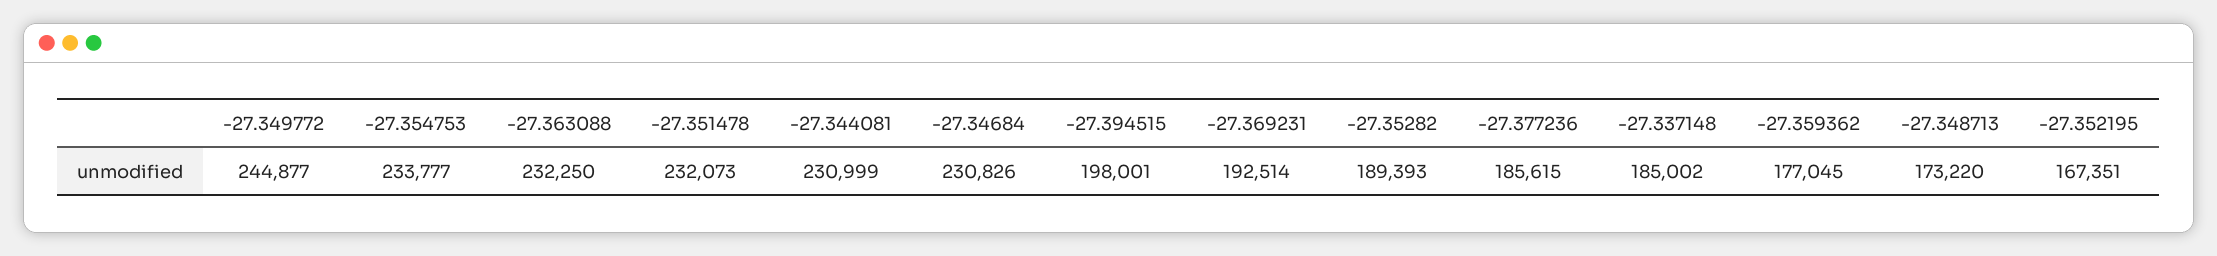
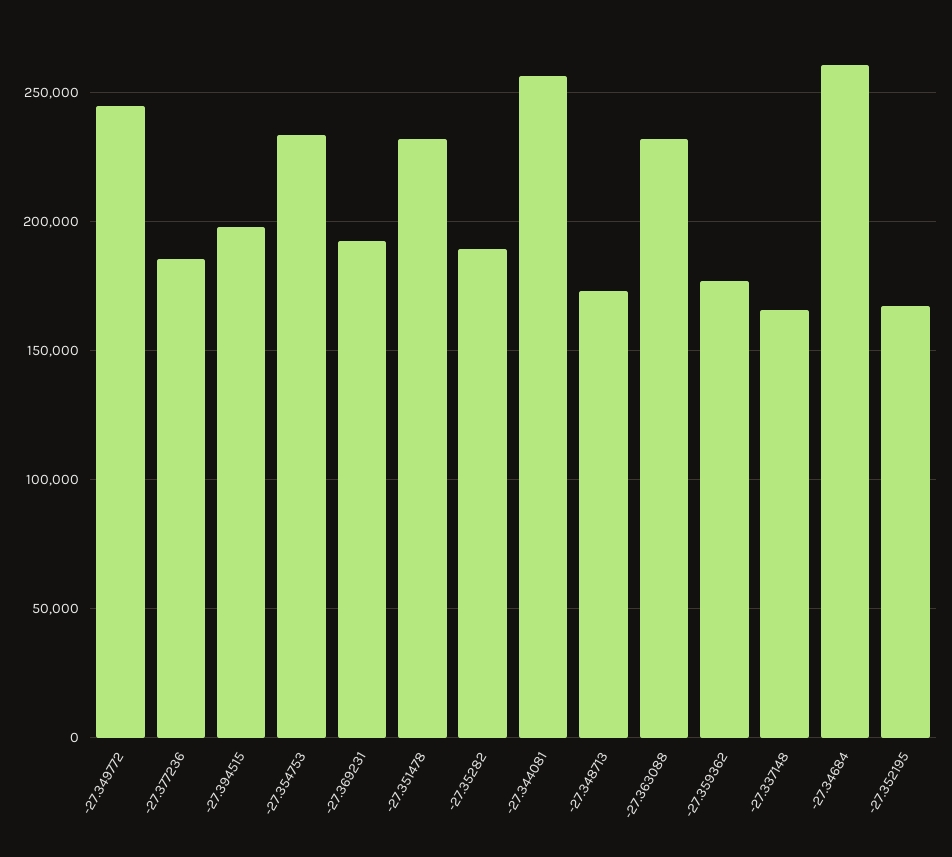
  {
    "-27.349772": 244877,
    "-27.354753": 233777,
    "-27.363088": 232250,
    "-27.351478": 232073,
-   "-27.344081": 230999,
+   "-27.344081": 255000,
-   "-27.34684": 230826,
+   "-27.34684": 260000,
    "-27.394515": 198001,
    "-27.369231": 192514,
    "-27.35282": 189393,
    "-27.377236": 185615,
-   "-27.337148": 185002,
+   "-27.337148": 165000,
    "-27.359362": 177045,
    "-27.348713": 173220,
    "-27.352195": 167351
  }

